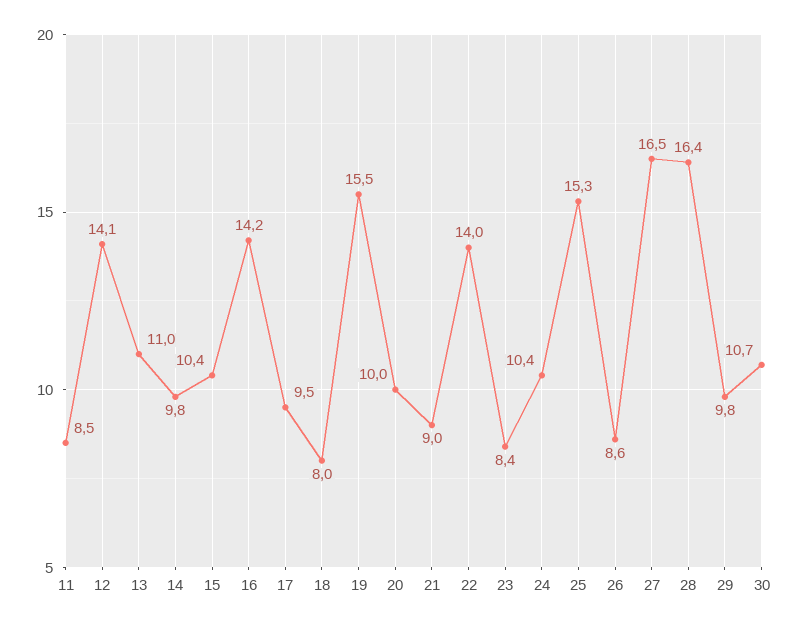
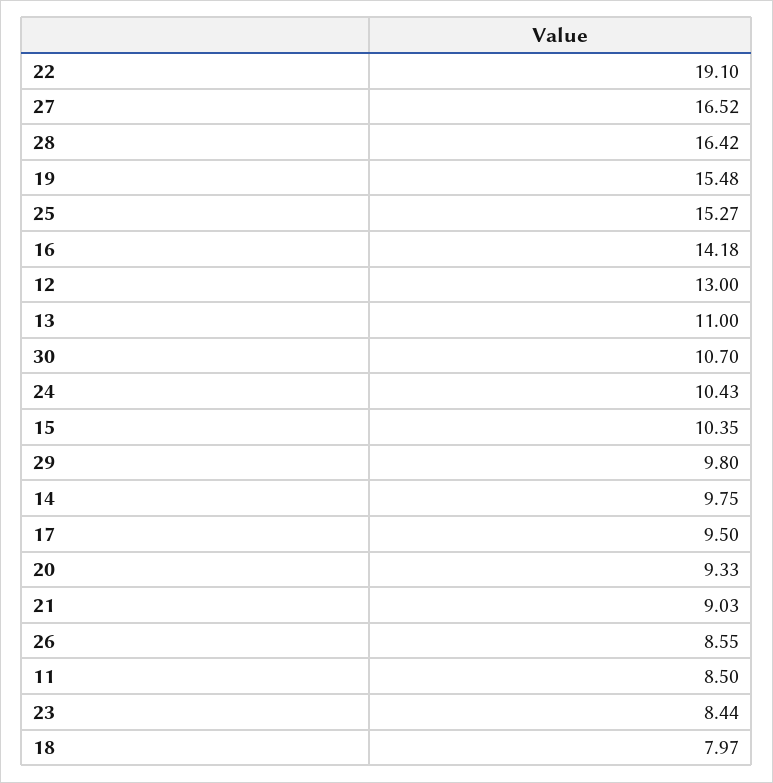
  {
    "11": 8.5,
-   "12": 14.1,
+   "12": 13,
    "13": 11,
    "14": 9.75,
    "15": 10.35,
    "16": 14.18,
    "17": 9.5,
    "18": 7.97,
    "19": 15.48,
-   "20": 10,
+   "20": 9.33,
    "21": 9.03,
-   "22": 14,
+   "22": 19.1,
    "23": 8.44,
    "24": 10.43,
    "25": 15.27,
    "26": 8.55,
    "27": 16.52,
    "28": 16.42,
    "29": 9.8,
    "30": 10.7
  }

